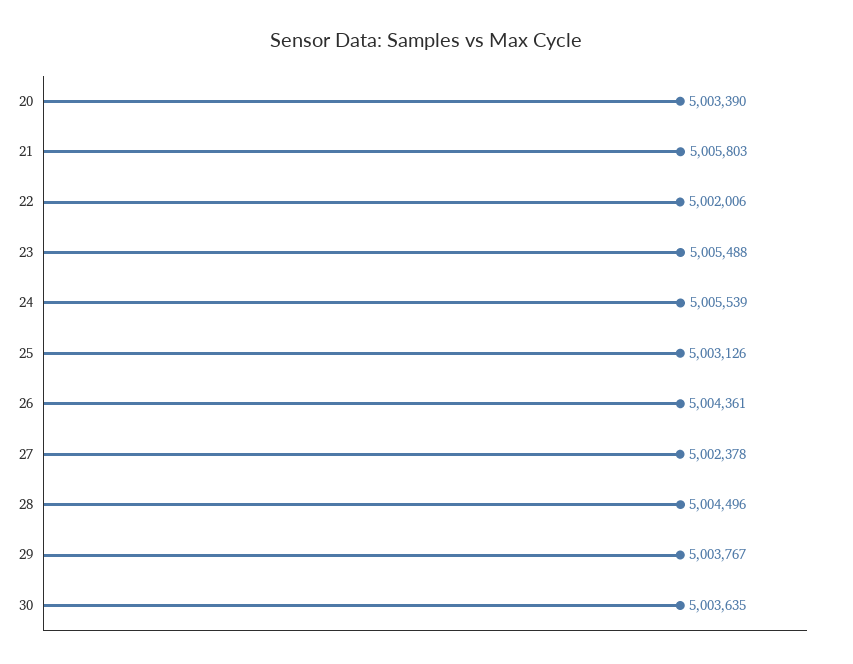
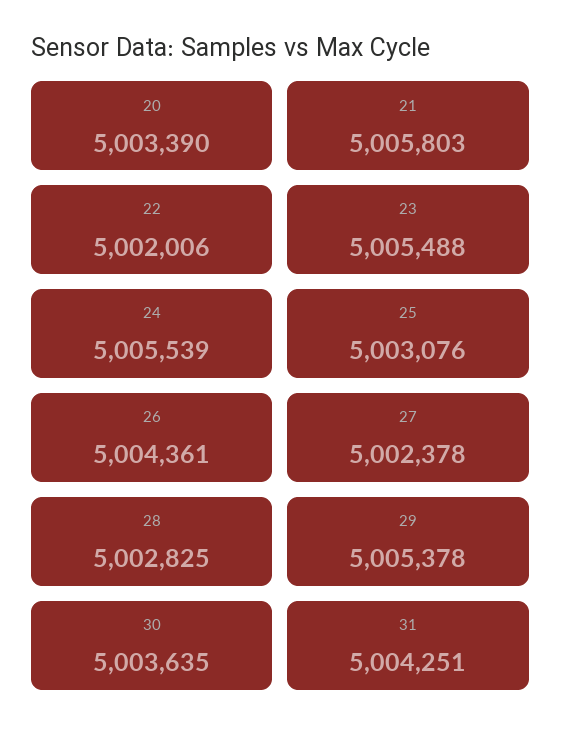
  {
    "20": 5003390,
    "21": 5005803,
    "22": 5002006,
    "23": 5005488,
    "24": 5005539,
-   "25": 5003126,
+   "25": 5003076,
    "26": 5004361,
    "27": 5002378,
-   "28": 5004496,
+   "28": 5002825,
-   "29": 5003767,
+   "29": 5005378,
-   "30": 5003635
+   "30": 5003635,
+   "31": 5004251
  }

